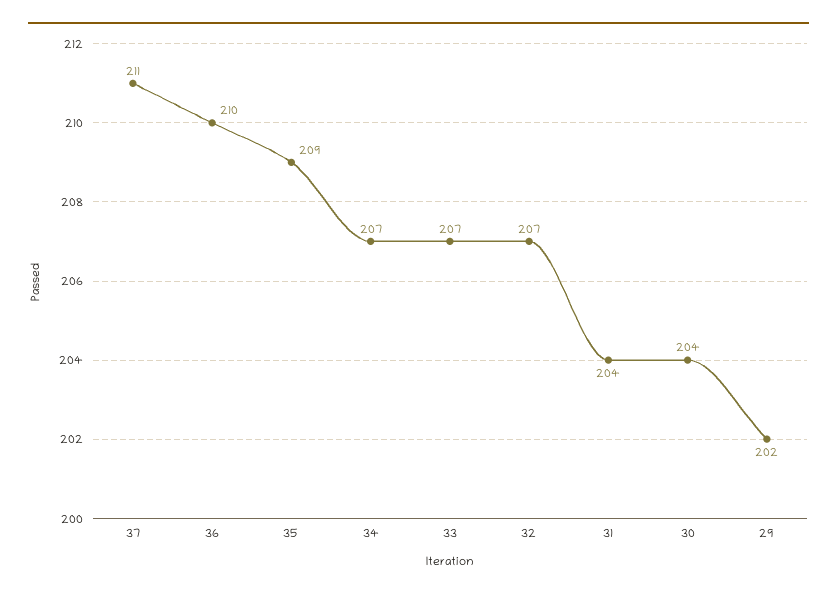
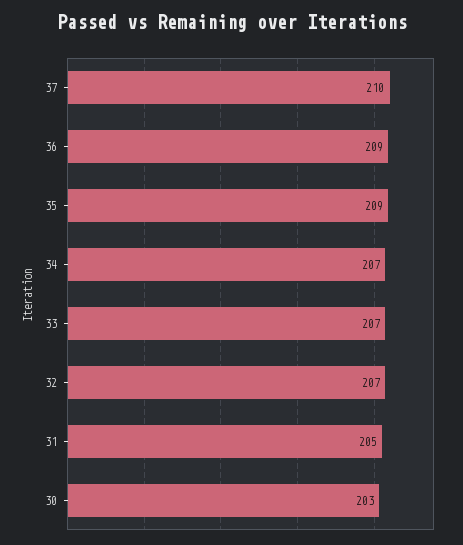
  {
-   "37": 211,
+   "37": 210,
-   "36": 210,
+   "36": 209,
    "35": 209,
    "34": 207,
    "33": 207,
    "32": 207,
-   "31": 204,
+   "31": 205,
-   "30": 204,
+   "30": 203
-   "29": 202
  }

